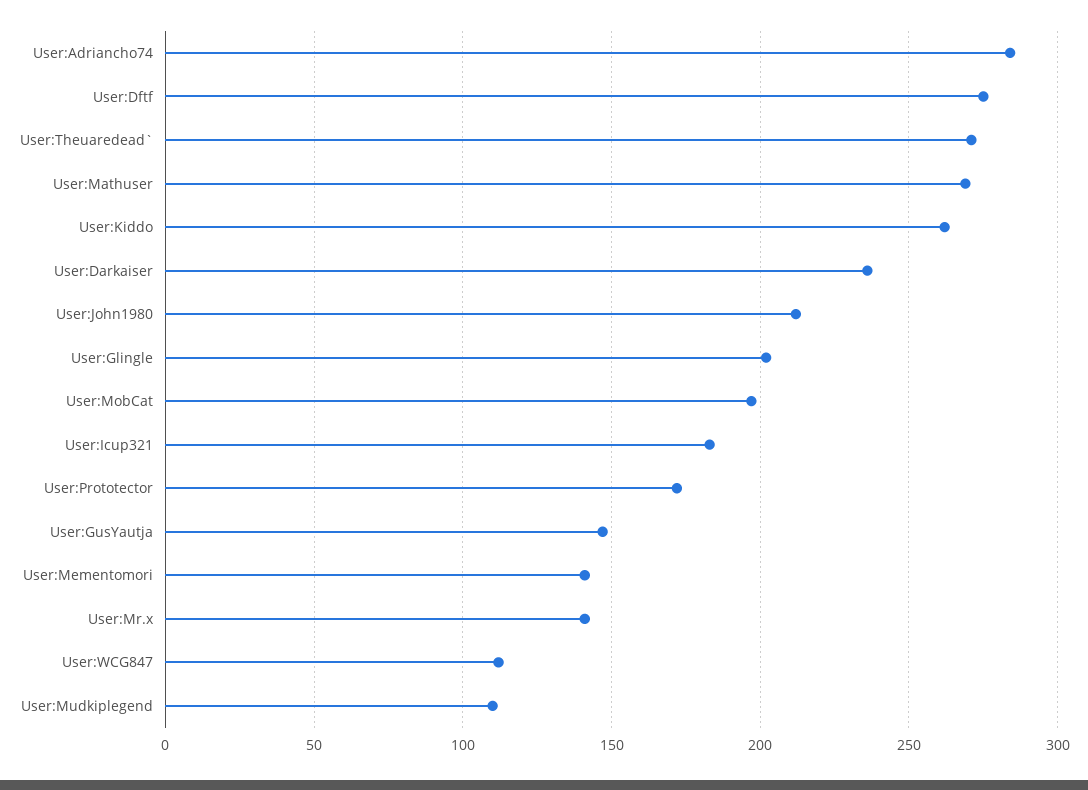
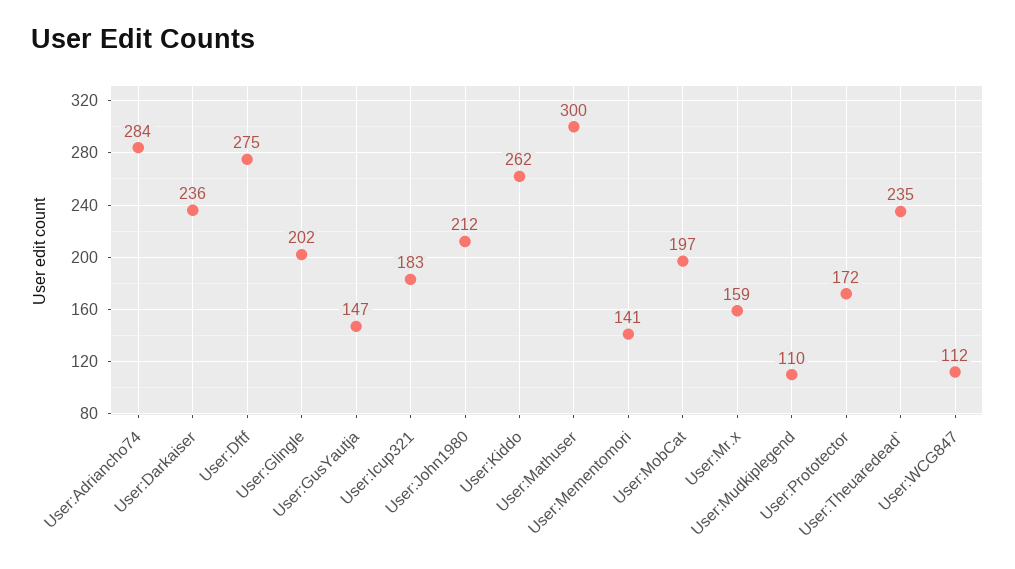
  {
    "User:Adriancho74": 284,
    "User:Dftf": 275,
-   "User:Theuaredead`": 270,
+   "User:Theuaredead`": 235,
-   "User:Mathuser": 270,
+   "User:Mathuser": 300,
    "User:Kiddo": 262,
    "User:Darkaiser": 236,
    "User:John1980": 212,
    "User:Glingle": 202,
    "User:MobCat": 197,
    "User:Icup321": 183,
    "User:Prototector": 172,
    "User:GusYautja": 147,
    "User:Mementomori": 141,
-   "User:Mr.x": 140,
+   "User:Mr.x": 159,
    "User:WCG847": 112,
    "User:Mudkiplegend": 110
  }

